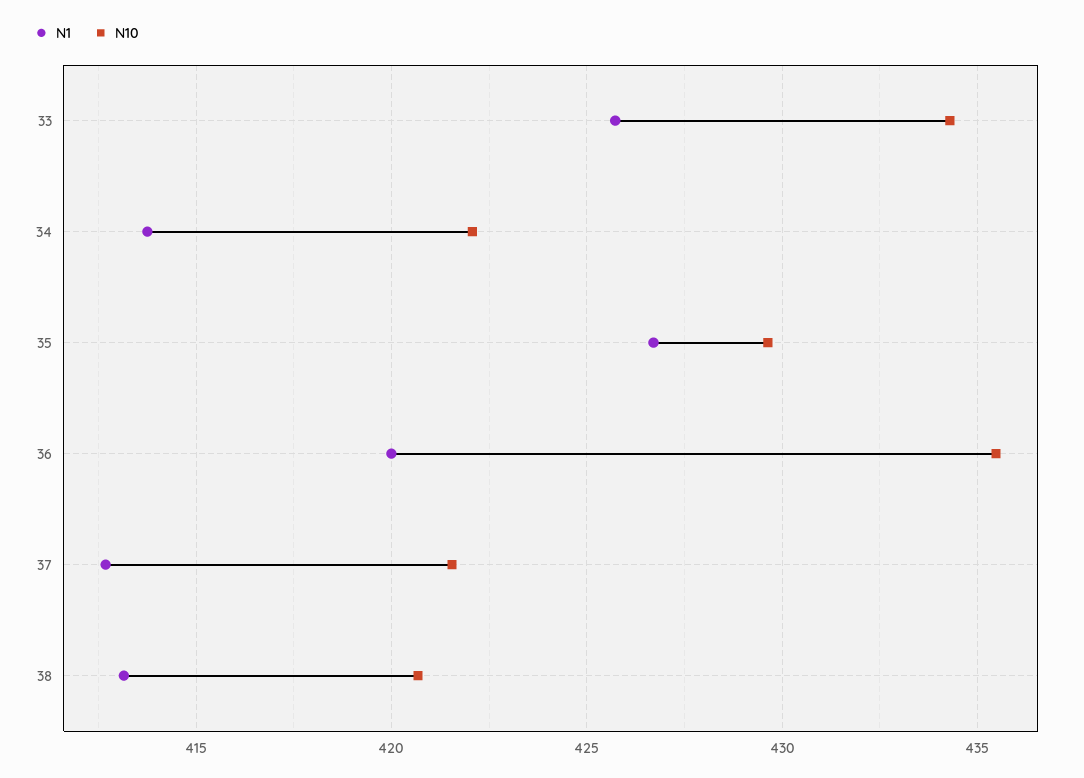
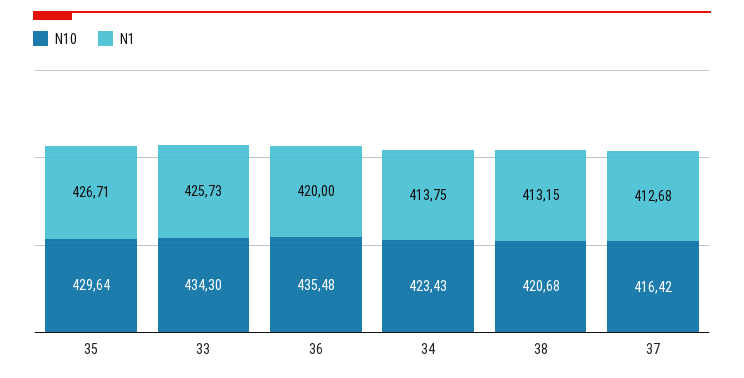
  {
    "N1": {
      "33": 425.73,
      "34": 413.75,
      "35": 426.71,
      "36": 420,
      "37": 412.68,
      "38": 413.15
    },
    "N10": {
      "33": 434.3,
-     "34": 422,
+     "34": 423.43,
      "35": 429.64,
      "36": 435.48,
-     "37": 421.5,
+     "37": 416.42,
      "38": 420.68
    }
  }

